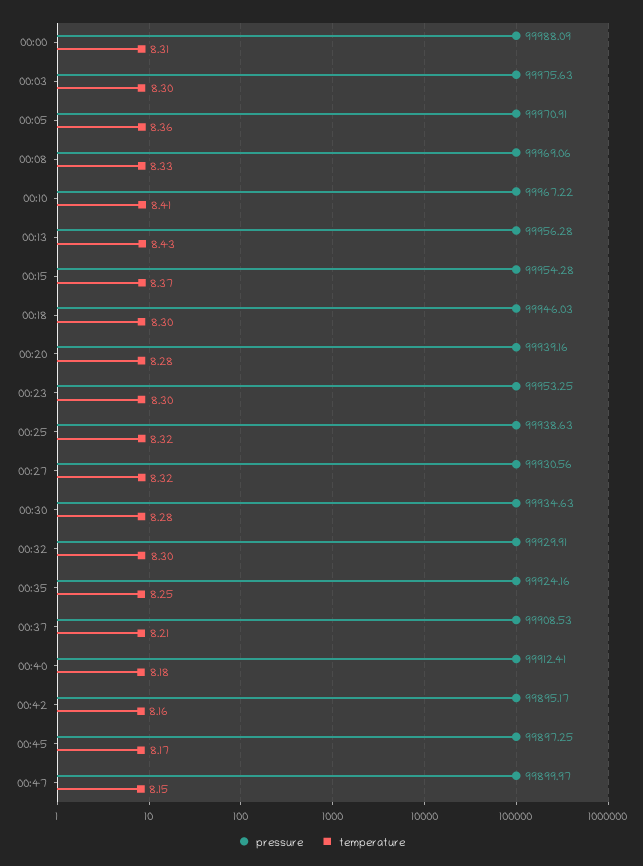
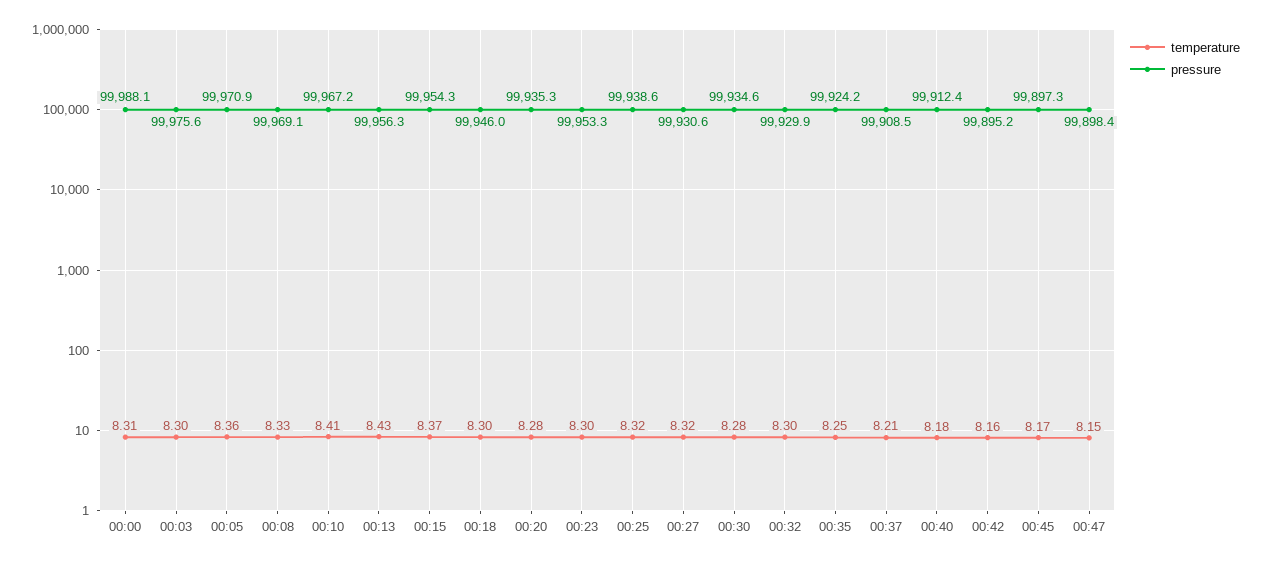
  {
    "pressure": {
      "00:00": 99988.09,
      "00:03": 99975.63,
      "00:05": 99970.91,
      "00:08": 99969.06,
      "00:10": 99967.22,
      "00:13": 99956.28,
      "00:15": 99954.28,
      "00:18": 99946.03,
-     "00:20": 99939.16,
+     "00:20": 99935.3,
      "00:23": 99953.25,
      "00:25": 99938.63,
      "00:27": 99930.56,
      "00:30": 99934.63,
      "00:32": 99929.91,
      "00:35": 99924.16,
      "00:37": 99908.53,
      "00:40": 99912.41,
      "00:42": 99895.17,
      "00:45": 99897.25,
-     "00:47": 99899.97
+     "00:47": 99898.4
    },
    "temperature": {
      "00:00": 8.31,
      "00:03": 8.3,
      "00:05": 8.36,
      "00:08": 8.33,
      "00:10": 8.41,
      "00:13": 8.43,
      "00:15": 8.37,
      "00:18": 8.3,
      "00:20": 8.28,
      "00:23": 8.3,
      "00:25": 8.32,
      "00:27": 8.32,
      "00:30": 8.28,
      "00:32": 8.3,
      "00:35": 8.25,
      "00:37": 8.21,
      "00:40": 8.18,
      "00:42": 8.16,
      "00:45": 8.17,
      "00:47": 8.15
    }
  }

